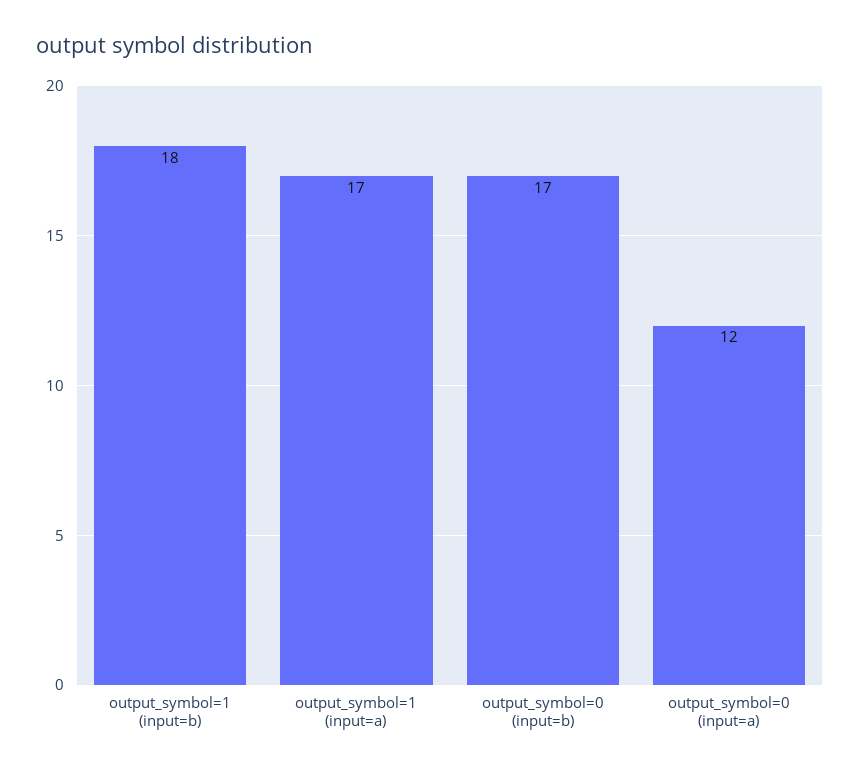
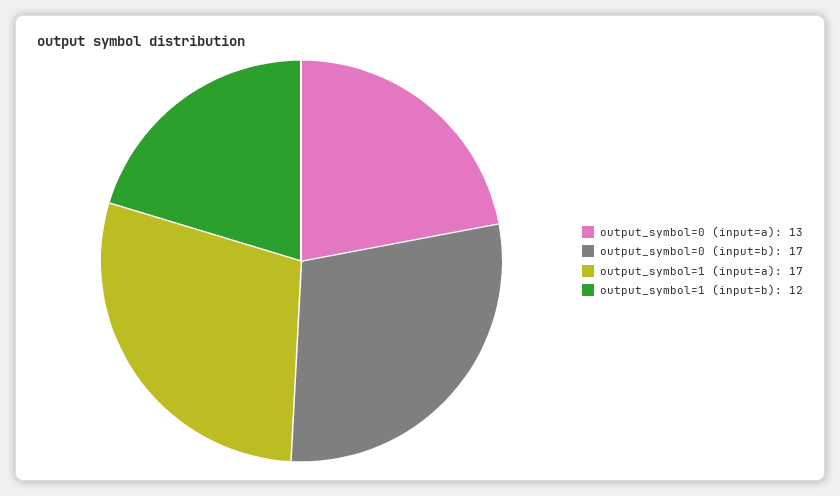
  {
-   "output_symbol=1 (input=b)": 18,
+   "output_symbol=1 (input=b)": 12,
    "output_symbol=1 (input=a)": 17,
    "output_symbol=0 (input=b)": 17,
-   "output_symbol=0 (input=a)": 12
+   "output_symbol=0 (input=a)": 13
  }

